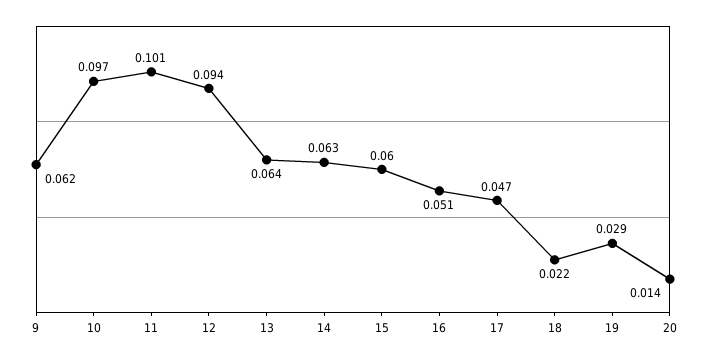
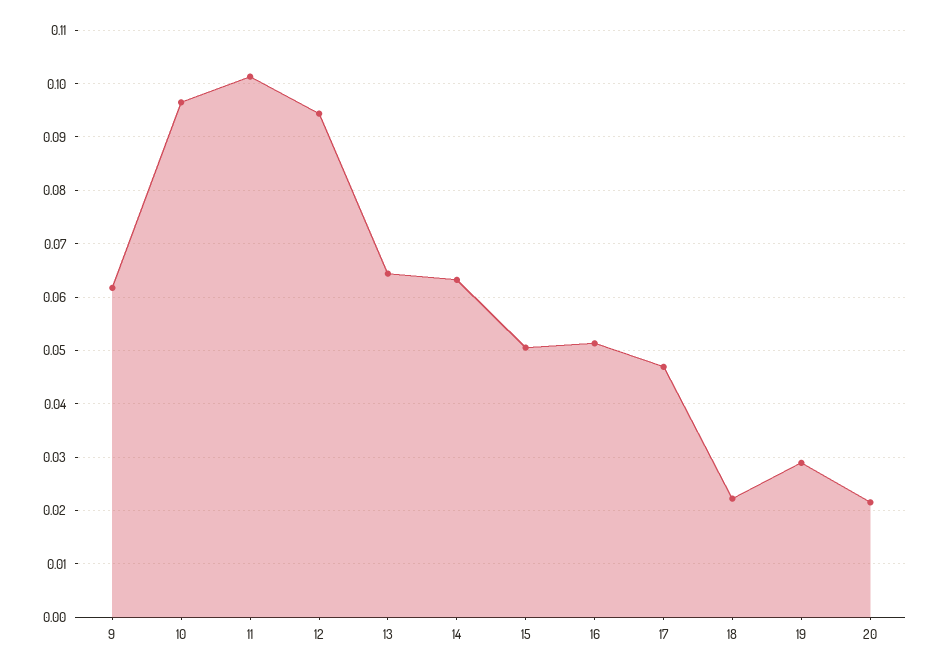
  {
    "9": 0.062,
    "10": 0.097,
    "11": 0.101,
    "12": 0.094,
    "13": 0.064,
    "14": 0.063,
-   "15": 0.06,
+   "15": 0.05,
    "16": 0.051,
    "17": 0.047,
    "18": 0.022,
    "19": 0.029,
-   "20": 0.014
+   "20": 0.022
  }

